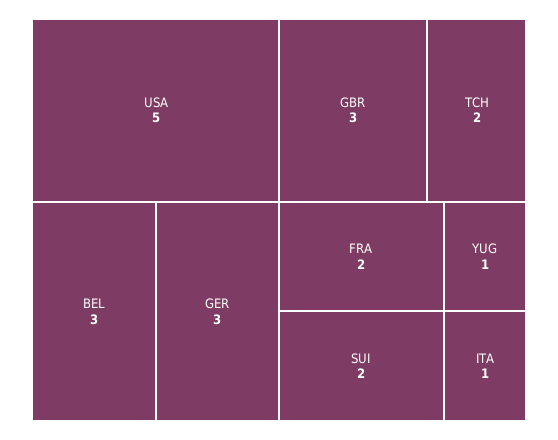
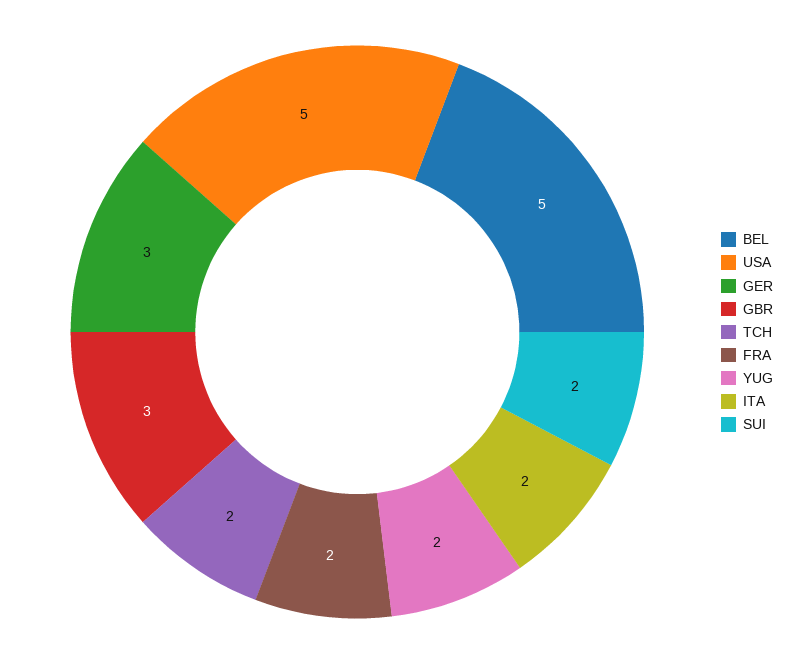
  {
    "USA": 5,
-   "BEL": 3,
+   "BEL": 5,
    "GER": 3,
    "GBR": 3,
    "TCH": 2,
    "FRA": 2,
    "SUI": 2,
-   "YUG": 1,
+   "YUG": 2,
-   "ITA": 1
+   "ITA": 2
  }

